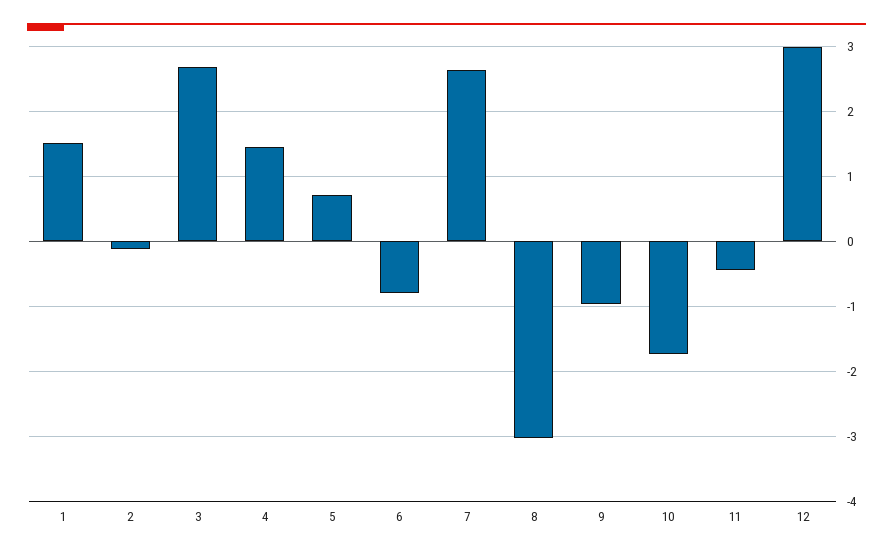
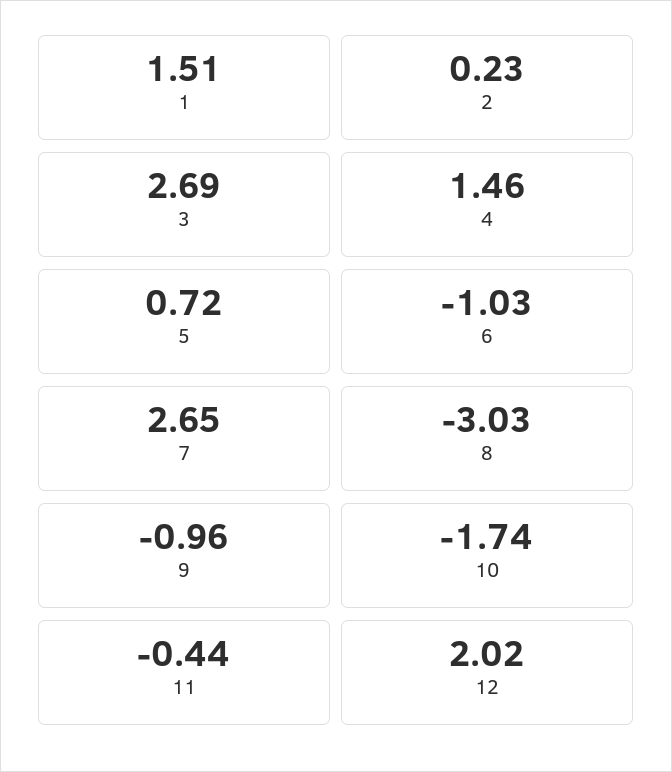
  {
    "1": 1.51,
-   "2": -0.1,
+   "2": 0.23,
    "3": 2.69,
    "4": 1.46,
    "5": 0.72,
-   "6": -0.8,
+   "6": -1.03,
    "7": 2.65,
    "8": -3.03,
    "9": -0.96,
    "10": -1.74,
    "11": -0.44,
-   "12": 3
+   "12": 2.02
  }

